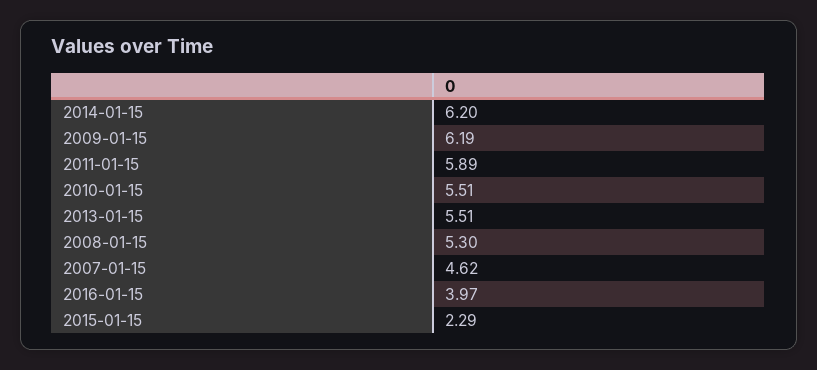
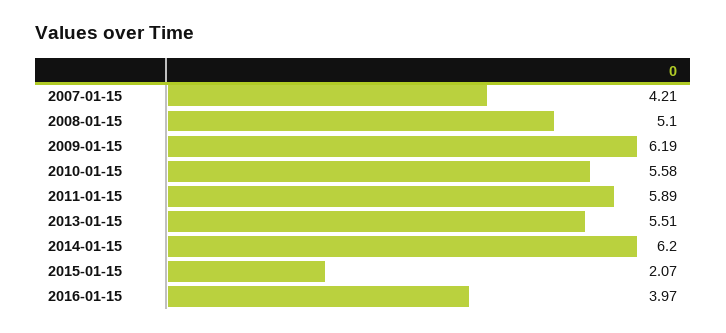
  {
    "2014-01-15": 6.2,
    "2009-01-15": 6.19,
    "2011-01-15": 5.89,
-   "2010-01-15": 5.51,
+   "2010-01-15": 5.58,
    "2013-01-15": 5.51,
-   "2008-01-15": 5.3,
+   "2008-01-15": 5.1,
-   "2007-01-15": 4.62,
+   "2007-01-15": 4.21,
    "2016-01-15": 3.97,
-   "2015-01-15": 2.29
+   "2015-01-15": 2.07
  }

